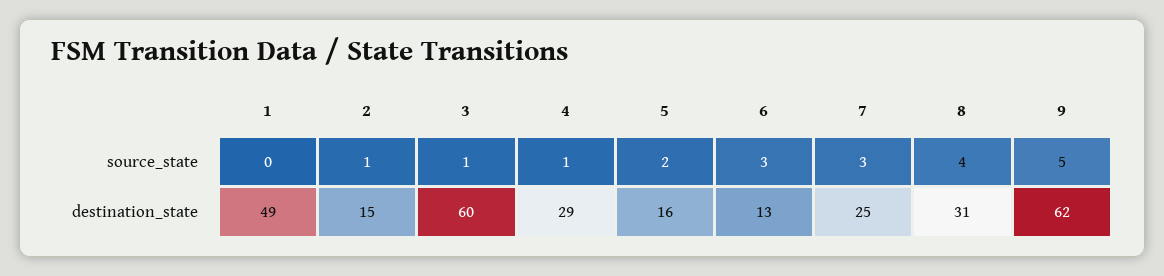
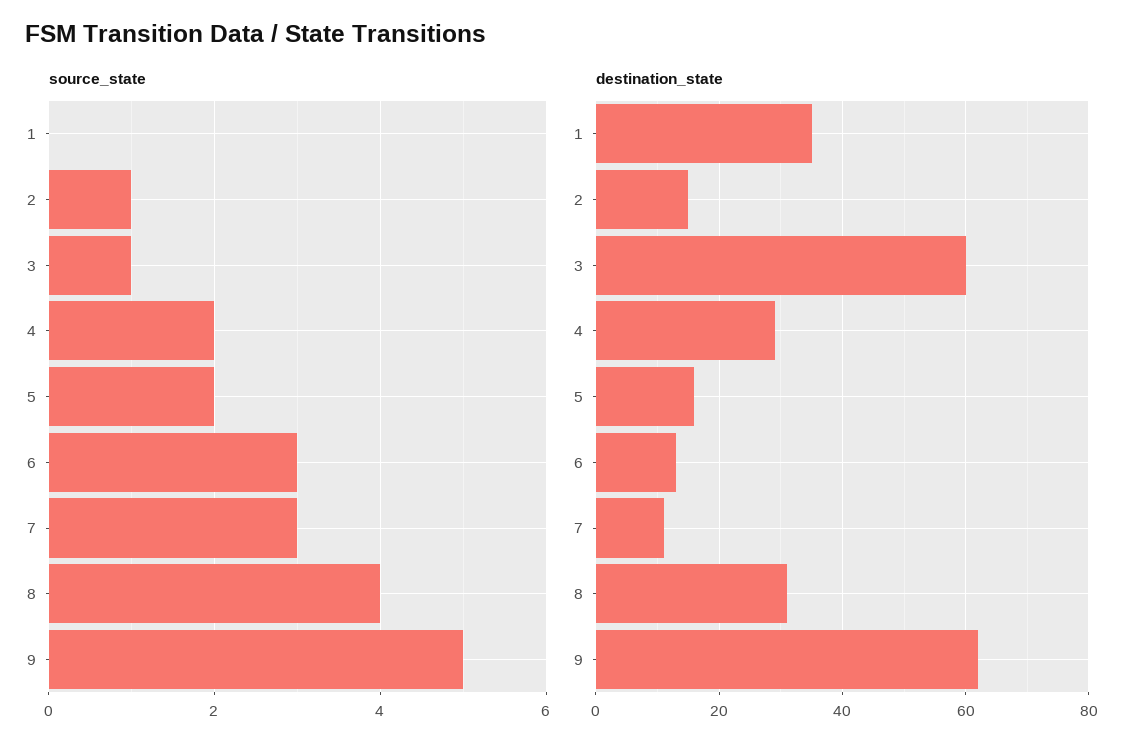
  {
    "source_state": {
      "1": 0,
      "2": 1,
      "3": 1,
-     "4": 1,
+     "4": 2,
      "5": 2,
      "6": 3,
      "7": 3,
      "8": 4,
      "9": 5
    },
    "destination_state": {
-     "1": 49,
+     "1": 35,
      "2": 15,
      "3": 60,
      "4": 29,
      "5": 16,
      "6": 13,
-     "7": 25,
+     "7": 10,
      "8": 31,
      "9": 62
    }
  }

